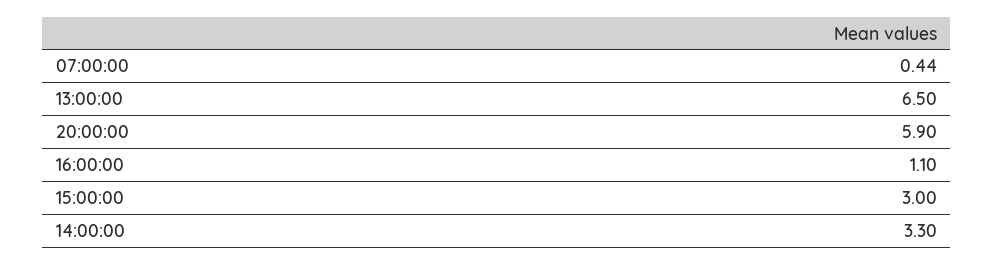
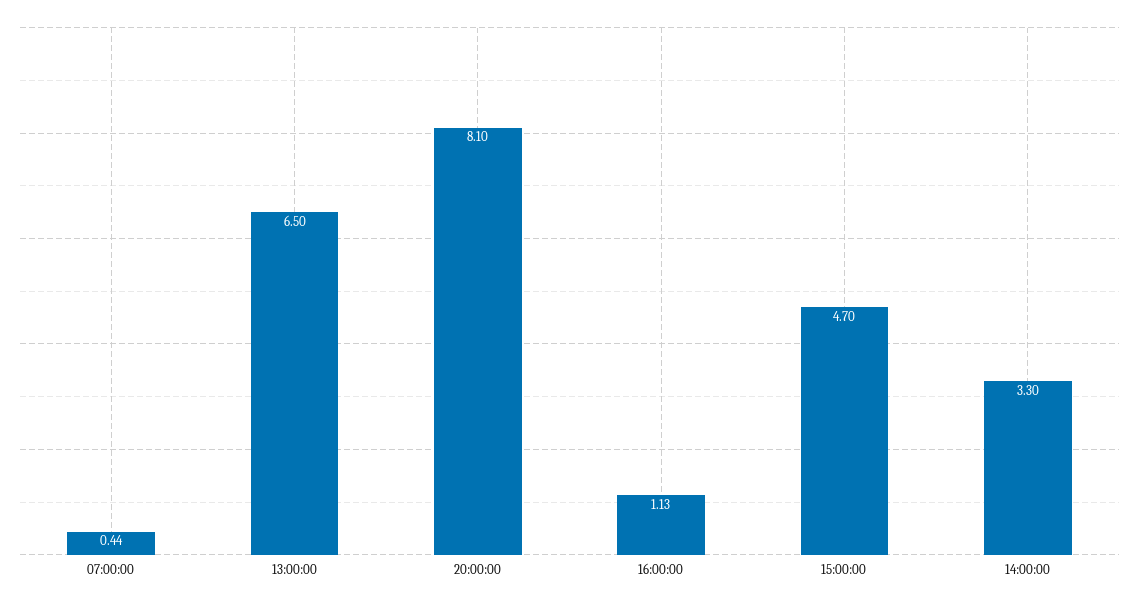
  {
    "07:00:00": 0.44,
    "13:00:00": 6.5,
-   "20:00:00": 5.9,
+   "20:00:00": 8.1,
-   "16:00:00": 1.1,
+   "16:00:00": 1.13,
-   "15:00:00": 3,
+   "15:00:00": 4.7,
    "14:00:00": 3.3
  }

